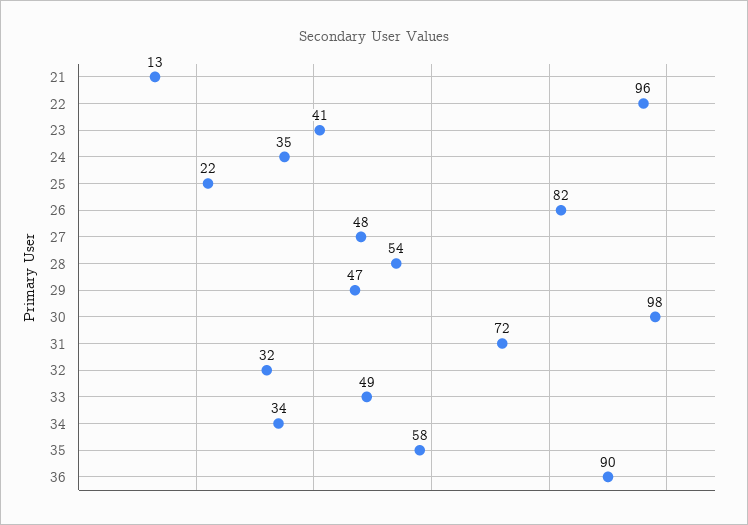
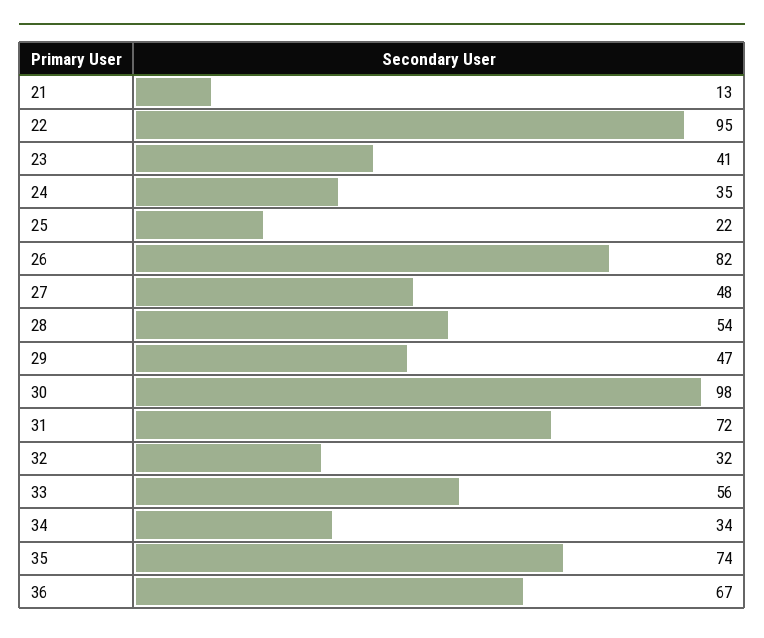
  {
    "21": 13,
-   "22": 96,
+   "22": 95,
    "23": 41,
    "24": 35,
    "25": 22,
    "26": 82,
    "27": 48,
    "28": 54,
    "29": 47,
    "30": 98,
    "31": 72,
    "32": 32,
-   "33": 49,
+   "33": 56,
    "34": 34,
-   "35": 58,
+   "35": 74,
-   "36": 90
+   "36": 67
  }

